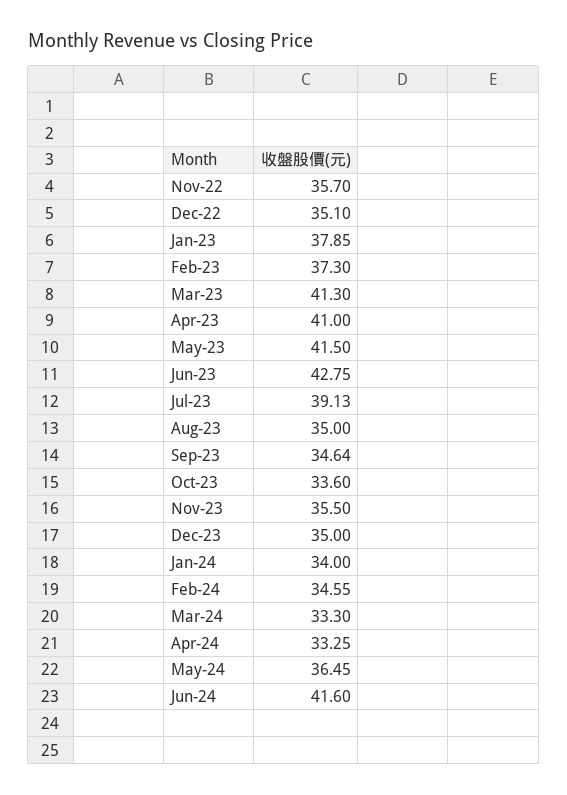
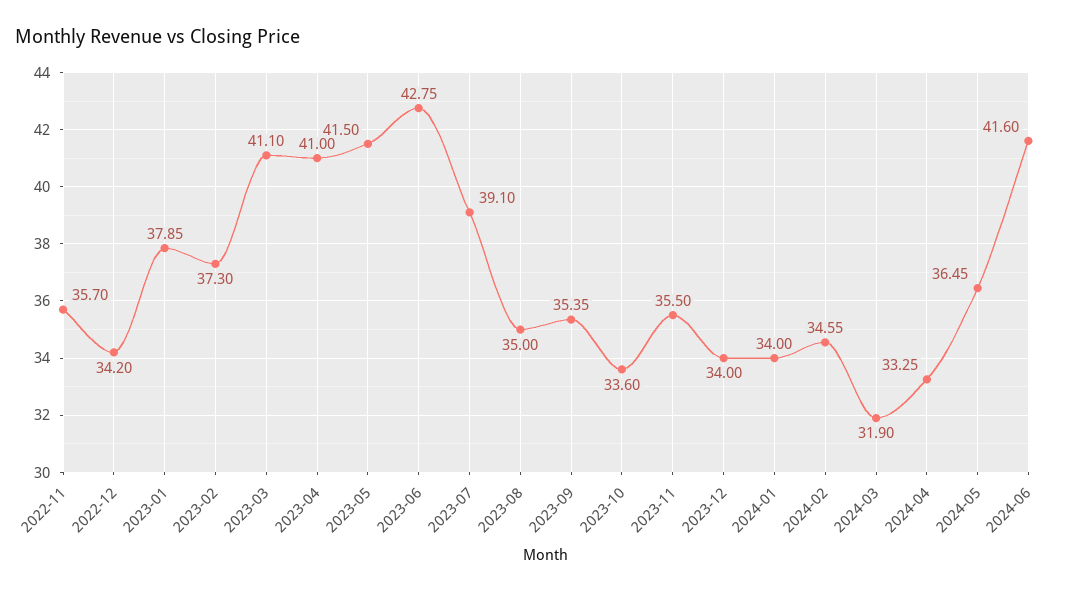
  {
    "Nov-22": 35.7,
-   "Dec-22": 35.1,
+   "Dec-22": 34.2,
    "Jan-23": 37.85,
    "Feb-23": 37.3,
-   "Mar-23": 41.3,
+   "Mar-23": 41.1,
    "Apr-23": 41,
    "May-23": 41.5,
    "Jun-23": 42.75,
-   "Jul-23": 39.13,
+   "Jul-23": 39.1,
    "Aug-23": 35,
-   "Sep-23": 34.64,
+   "Sep-23": 35.35,
    "Oct-23": 33.6,
    "Nov-23": 35.5,
-   "Dec-23": 35,
+   "Dec-23": 34,
    "Jan-24": 34,
    "Feb-24": 34.55,
-   "Mar-24": 33.3,
+   "Mar-24": 31.9,
    "Apr-24": 33.25,
    "May-24": 36.45,
    "Jun-24": 41.6
  }

